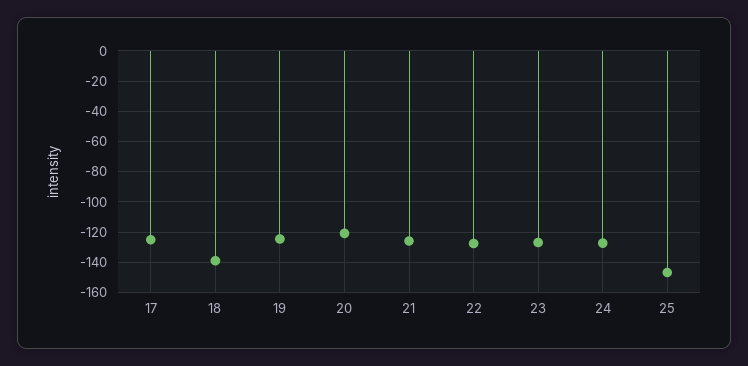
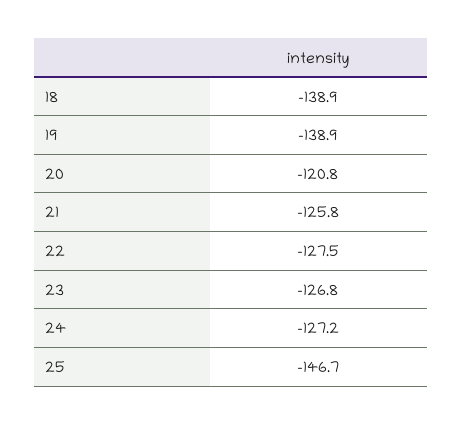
  {
-   "17": -125,
    "18": -138.9,
-   "19": -125,
+   "19": -138.9,
    "20": -120.8,
    "21": -125.8,
    "22": -127.5,
    "23": -126.8,
    "24": -127.2,
    "25": -146.7
  }

